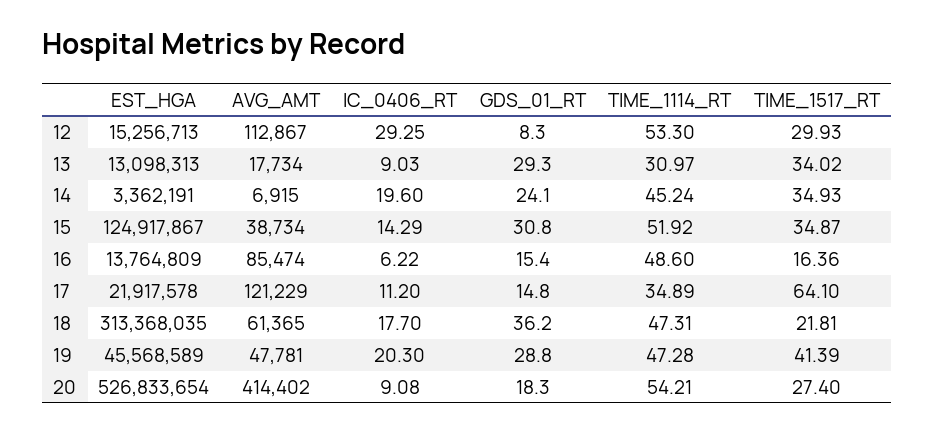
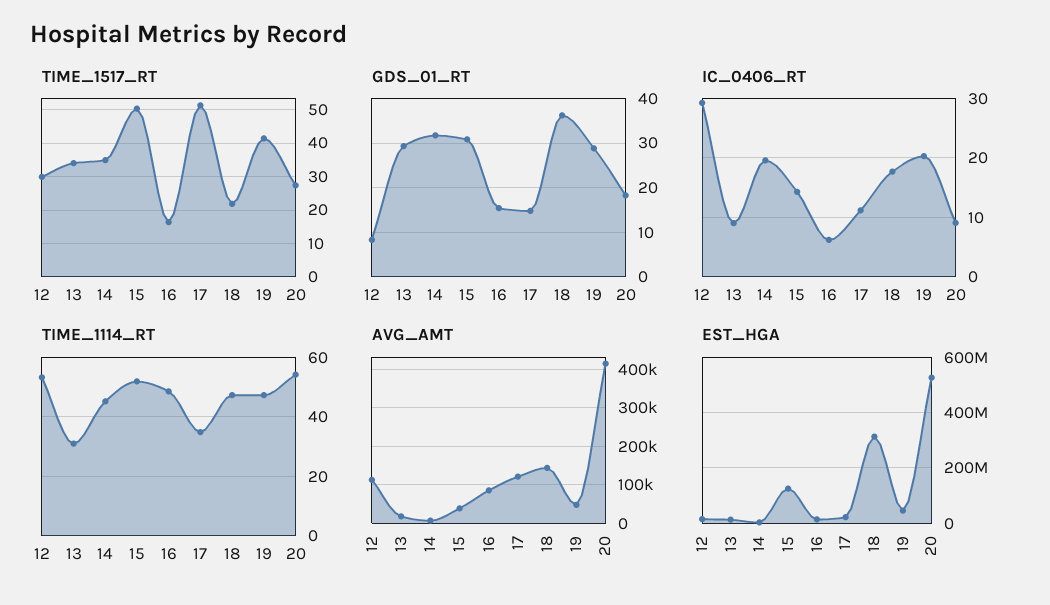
  {
    "EST_HGA": {
      "12": 15256713,
      "13": 13098313,
      "14": 3362191,
      "15": 124917867,
      "16": 13764809,
      "17": 21917578,
      "18": 313368035,
      "19": 45568589,
      "20": 526833654
    },
    "AVG_AMT": {
      "12": 112867,
      "13": 17734,
      "14": 6915,
      "15": 38734,
      "16": 85474,
      "17": 121229,
-     "18": 61365,
+     "18": 140000,
      "19": 47781,
      "20": 414402
    },
    "IC_0406_RT": {
      "12": 29.25,
      "13": 9.03,
      "14": 19.6,
      "15": 14.29,
      "16": 6.22,
      "17": 11.2,
      "18": 17.7,
      "19": 20.3,
      "20": 9.08
    },
    "GDS_01_RT": {
      "12": 8.3,
      "13": 29.3,
-     "14": 24.1,
+     "14": 32,
      "15": 30.8,
      "16": 15.4,
      "17": 14.8,
      "18": 36.2,
      "19": 28.8,
      "20": 18.3
    },
    "TIME_1114_RT": {
      "12": 53.3,
      "13": 30.97,
      "14": 45.24,
      "15": 51.92,
      "16": 48.6,
      "17": 34.89,
      "18": 47.31,
      "19": 47.28,
      "20": 54.21
    },
    "TIME_1517_RT": {
      "12": 29.93,
      "13": 34.02,
      "14": 34.93,
-     "15": 34.87,
+     "15": 50,
      "16": 16.36,
-     "17": 64.1,
+     "17": 52,
      "18": 21.81,
      "19": 41.39,
      "20": 27.4
    }
  }

